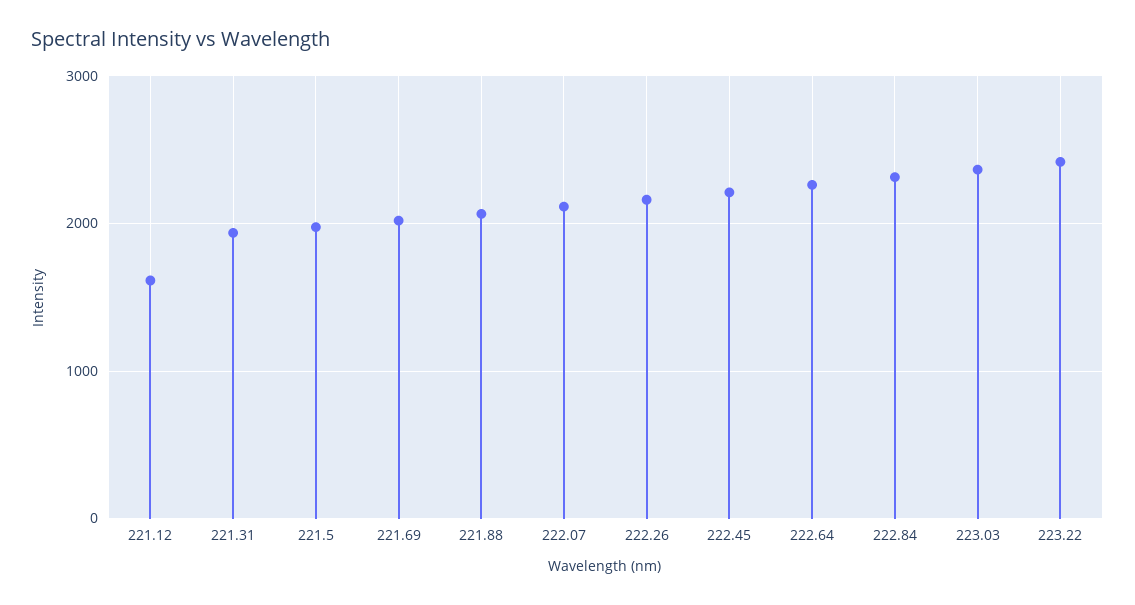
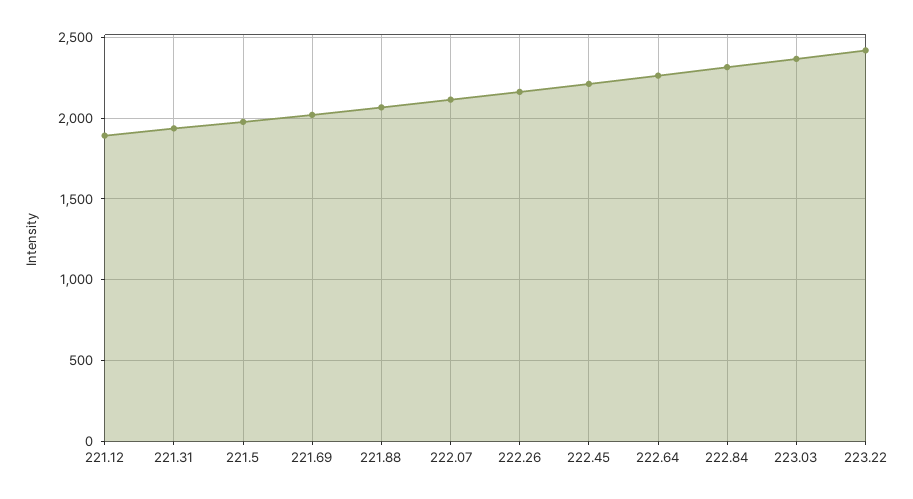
  {
-   "221.12": 1600,
+   "221.12": 1900,
    "221.31": 1950,
    "221.5": 2000,
    "221.69": 2000,
    "221.88": 2050,
    "222.07": 2100,
    "222.26": 2150,
    "222.45": 2200,
    "222.64": 2250,
    "222.84": 2300,
    "223.03": 2350,
    "223.22": 2400
  }

